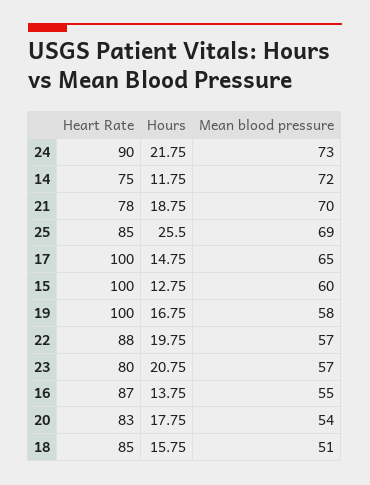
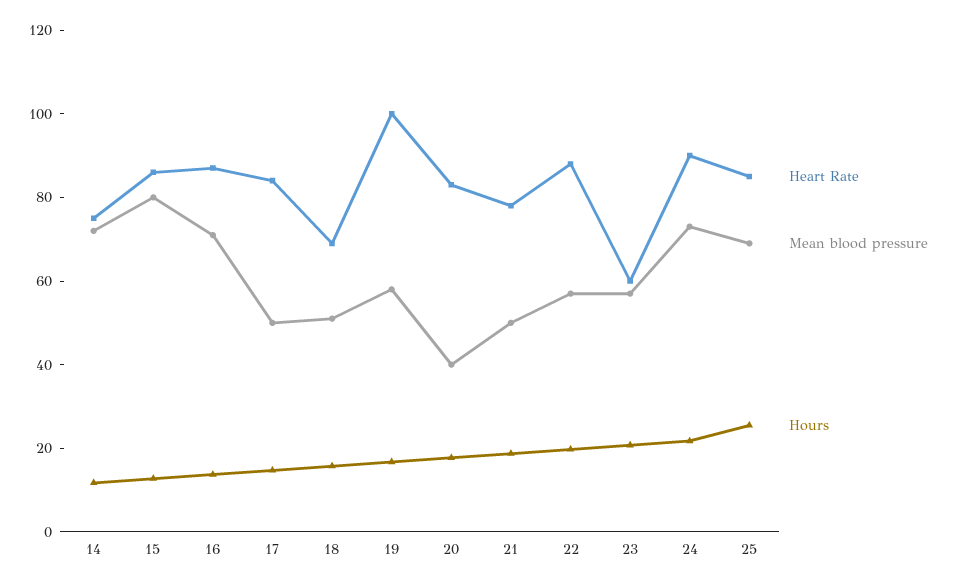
  {
    "Heart Rate": {
      "24": 90,
      "14": 75,
      "21": 78,
      "25": 85,
-     "17": 100,
+     "17": 85,
-     "15": 100,
+     "15": 85,
      "19": 100,
      "22": 88,
-     "23": 80,
+     "23": 60,
      "16": 87,
      "20": 83,
-     "18": 85
+     "18": 70
    },
    "Hours": {
      "24": 21.75,
      "14": 11.75,
      "21": 18.75,
      "25": 25.5,
      "17": 14.75,
      "15": 12.75,
      "19": 16.75,
      "22": 19.75,
      "23": 20.75,
      "16": 13.75,
      "20": 17.75,
      "18": 15.75
    },
    "Mean blood pressure": {
      "24": 73,
      "14": 72,
-     "21": 70,
+     "21": 50,
      "25": 69,
-     "17": 65,
+     "17": 50,
-     "15": 60,
+     "15": 80,
      "19": 58,
      "22": 57,
      "23": 57,
-     "16": 55,
+     "16": 70,
-     "20": 54,
+     "20": 40,
      "18": 51
    }
  }

